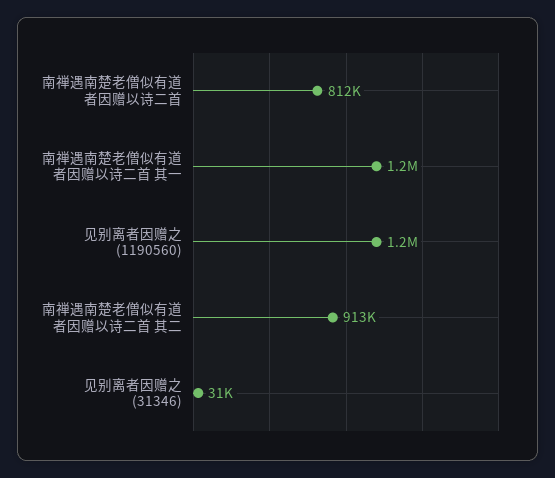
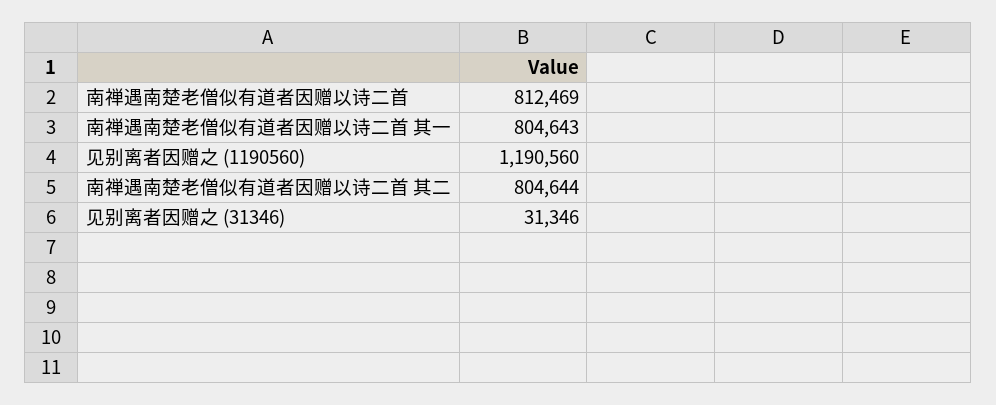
  {
    "南禅遇南楚老僧似有道者因赠以诗二首": 812469,
-   "南禅遇南楚老僧似有道者因赠以诗二首 其一": 1200000,
+   "南禅遇南楚老僧似有道者因赠以诗二首 其一": 804643,
    "见别离者因赠之 (1190560)": 1190560,
-   "南禅遇南楚老僧似有道者因赠以诗二首 其二": 913000,
+   "南禅遇南楚老僧似有道者因赠以诗二首 其二": 804644,
    "见别离者因赠之 (31346)": 31346
  }

